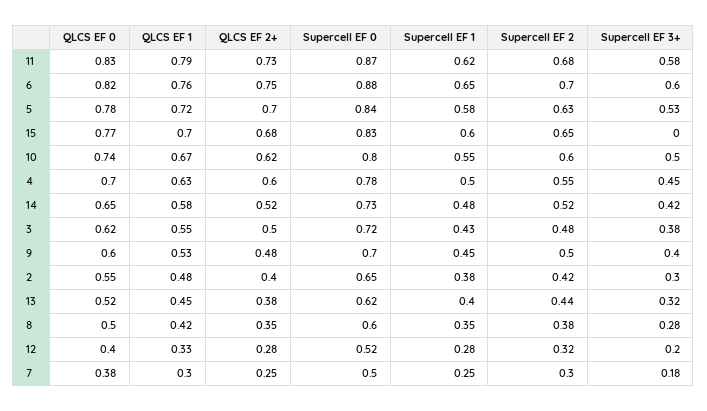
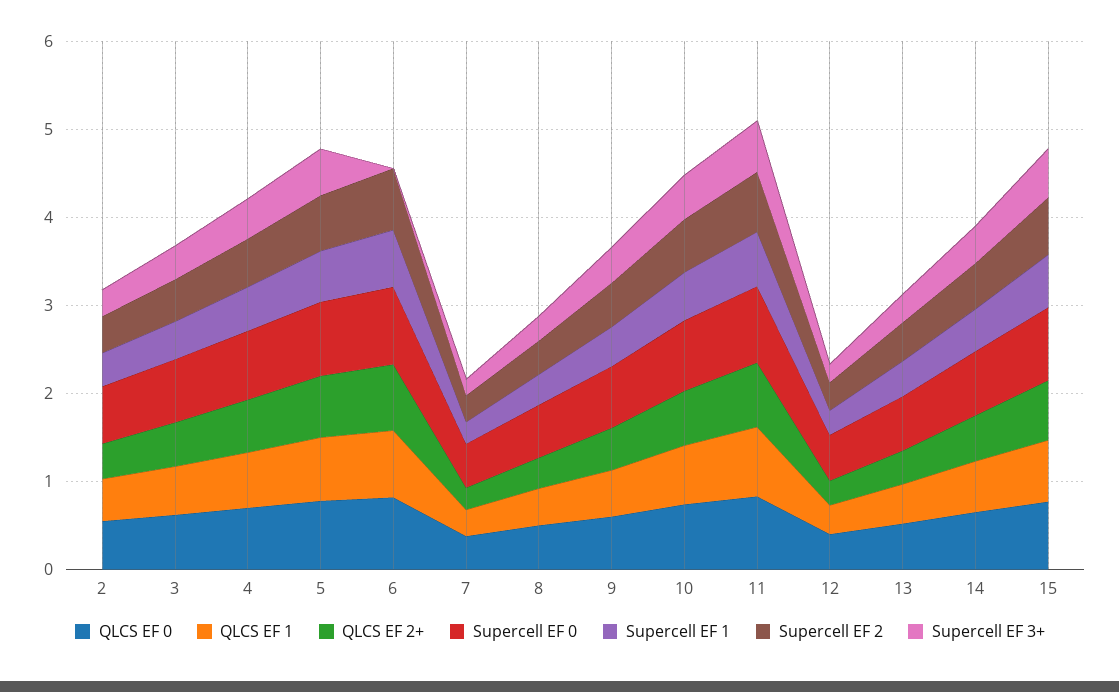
  {
    "QLCS EF 0": {
      "11": 0.83,
      "6": 0.82,
      "5": 0.78,
      "15": 0.77,
      "10": 0.74,
      "4": 0.7,
      "14": 0.65,
      "3": 0.62,
      "9": 0.6,
      "2": 0.55,
      "13": 0.52,
      "8": 0.5,
      "12": 0.4,
      "7": 0.38
    },
    "QLCS EF 1": {
      "11": 0.79,
      "6": 0.76,
      "5": 0.72,
      "15": 0.7,
      "10": 0.67,
      "4": 0.63,
      "14": 0.58,
      "3": 0.55,
      "9": 0.53,
      "2": 0.48,
      "13": 0.45,
      "8": 0.42,
      "12": 0.33,
      "7": 0.3
    },
    "QLCS EF 2+": {
      "11": 0.73,
      "6": 0.75,
      "5": 0.7,
      "15": 0.68,
      "10": 0.62,
      "4": 0.6,
      "14": 0.52,
      "3": 0.5,
      "9": 0.48,
      "2": 0.4,
      "13": 0.38,
      "8": 0.35,
      "12": 0.28,
      "7": 0.25
    },
    "Supercell EF 0": {
      "11": 0.87,
      "6": 0.88,
      "5": 0.84,
      "15": 0.83,
      "10": 0.8,
      "4": 0.78,
      "14": 0.73,
      "3": 0.72,
      "9": 0.7,
      "2": 0.65,
      "13": 0.62,
      "8": 0.6,
      "12": 0.52,
      "7": 0.5
    },
    "Supercell EF 1": {
      "11": 0.62,
      "6": 0.65,
      "5": 0.58,
      "15": 0.6,
      "10": 0.55,
      "4": 0.5,
      "14": 0.48,
      "3": 0.43,
      "9": 0.45,
      "2": 0.38,
      "13": 0.4,
      "8": 0.35,
      "12": 0.28,
      "7": 0.25
    },
    "Supercell EF 2": {
      "11": 0.68,
      "6": 0.7,
      "5": 0.63,
      "15": 0.65,
      "10": 0.6,
      "4": 0.55,
      "14": 0.52,
      "3": 0.48,
      "9": 0.5,
      "2": 0.42,
      "13": 0.44,
      "8": 0.38,
      "12": 0.32,
      "7": 0.3
    },
    "Supercell EF 3+": {
      "11": 0.58,
-     "6": 0.6,
+     "6": 0,
      "5": 0.53,
-     "15": 0,
+     "15": 0.6,
      "10": 0.5,
      "4": 0.45,
      "14": 0.42,
      "3": 0.38,
      "9": 0.4,
      "2": 0.3,
      "13": 0.32,
      "8": 0.28,
      "12": 0.2,
      "7": 0.18
    }
  }

